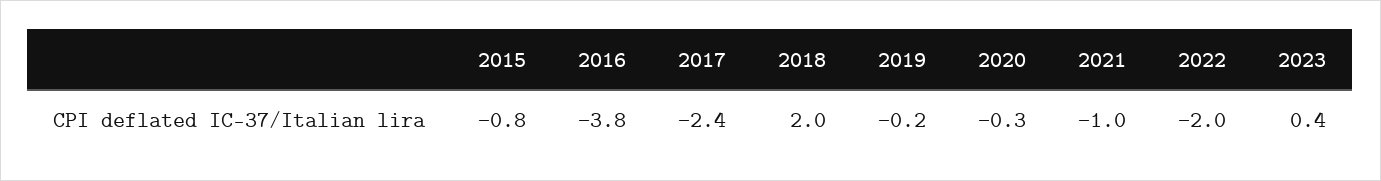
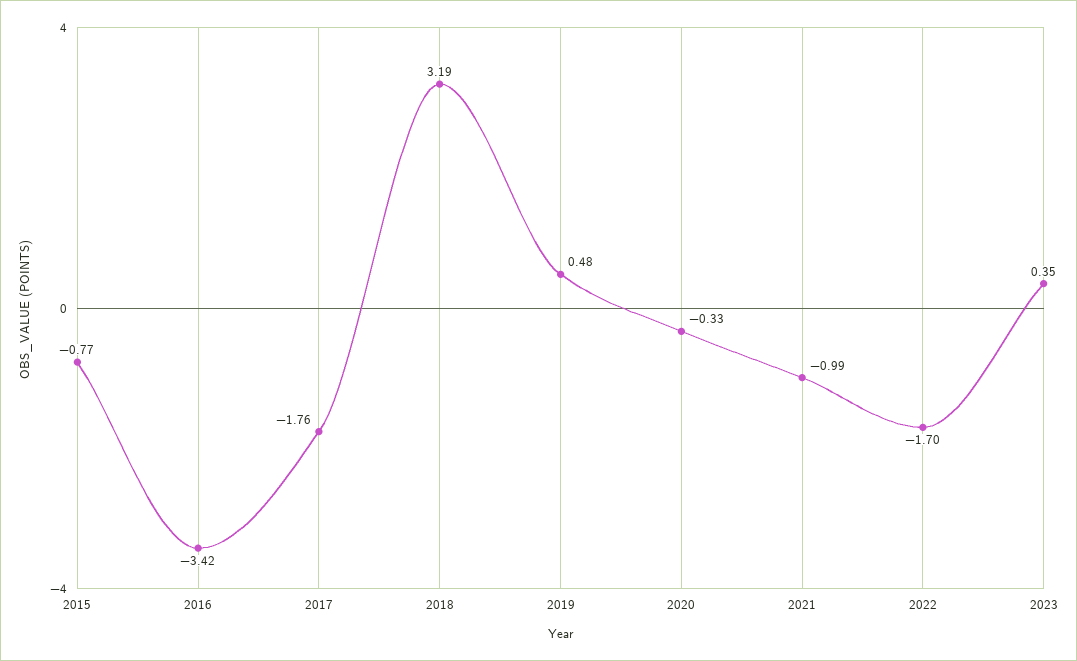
  {
    "2015": -0.77,
-   "2016": -3.8,
+   "2016": -3.42,
-   "2017": -2.4,
+   "2017": -1.76,
-   "2018": 2,
+   "2018": 3.19,
-   "2019": -0.2,
+   "2019": 0.48,
    "2020": -0.33,
    "2021": -0.99,
-   "2022": -2,
+   "2022": -1.7,
    "2023": 0.35
  }

